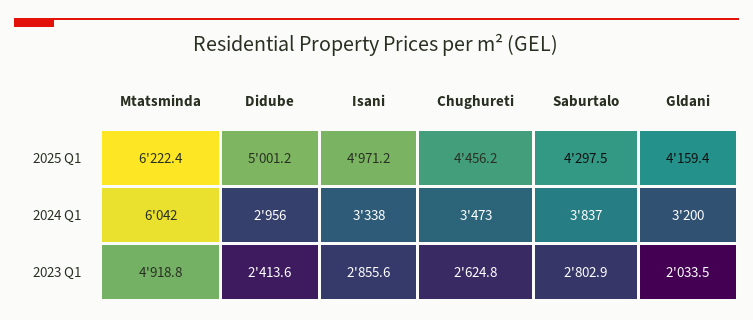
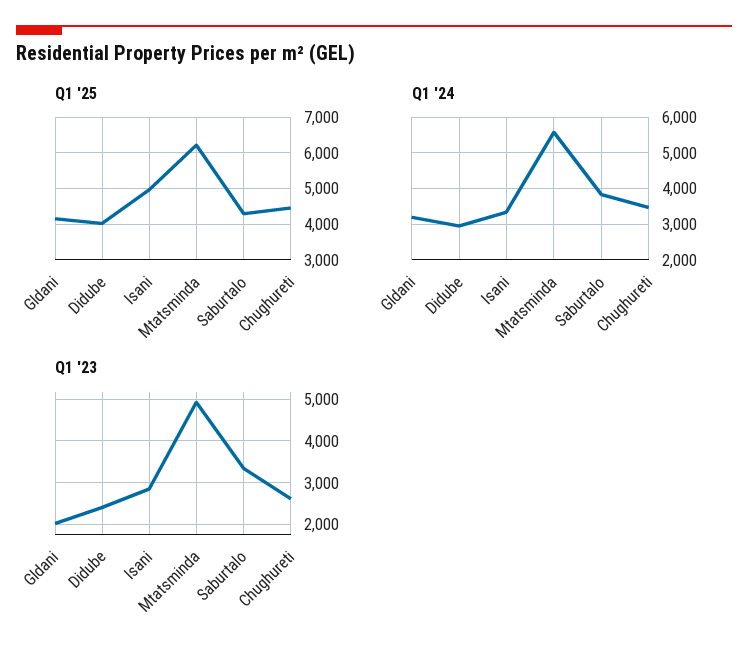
  {
    "2025 Q1": {
      "Mtatsminda": 6222.4,
-     "Didube": 5001.2,
+     "Didube": 4000,
      "Isani": 4971.2,
      "Chughureti": 4456.2,
      "Saburtalo": 4297.5,
      "Gldani": 4159.4
    },
    "2024 Q1": {
-     "Mtatsminda": 6042,
+     "Mtatsminda": 5600,
      "Didube": 2956,
      "Isani": 3338,
      "Chughureti": 3473,
      "Saburtalo": 3837,
      "Gldani": 3200
    },
    "2023 Q1": {
      "Mtatsminda": 4918.8,
      "Didube": 2413.6,
      "Isani": 2855.6,
      "Chughureti": 2624.8,
-     "Saburtalo": 2802.9,
+     "Saburtalo": 3400,
      "Gldani": 2033.5
    }
  }

